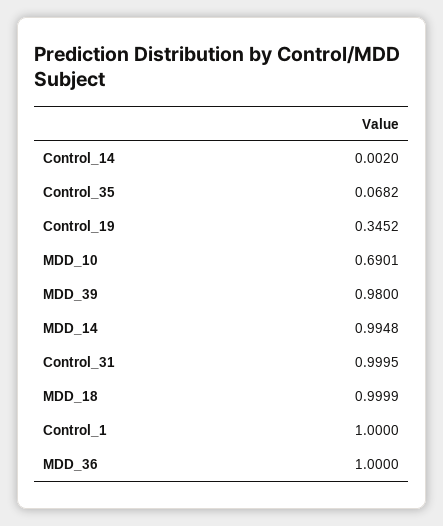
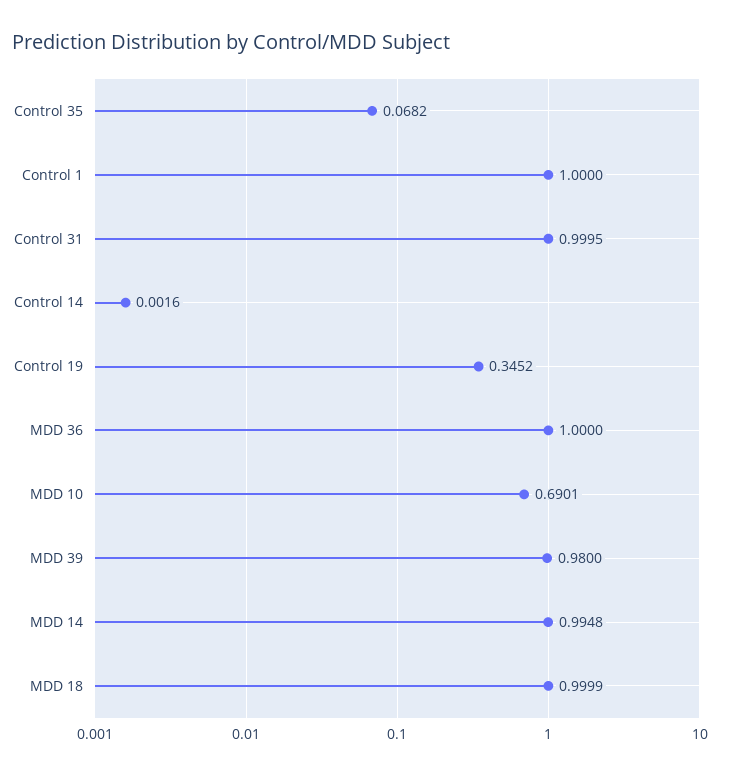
  {
-   "Control_14": 0.002,
+   "Control_14": 0.0016,
    "Control_35": 0.0682,
    "Control_19": 0.3452,
    "MDD_10": 0.6901,
    "MDD_39": 0.98,
    "MDD_14": 0.9948,
    "Control_31": 0.9995,
    "MDD_18": 0.9999,
    "Control_1": 1,
    "MDD_36": 1
  }

